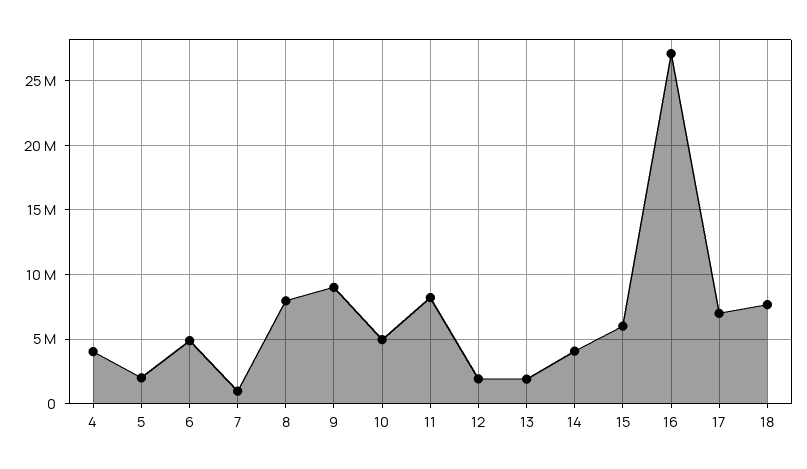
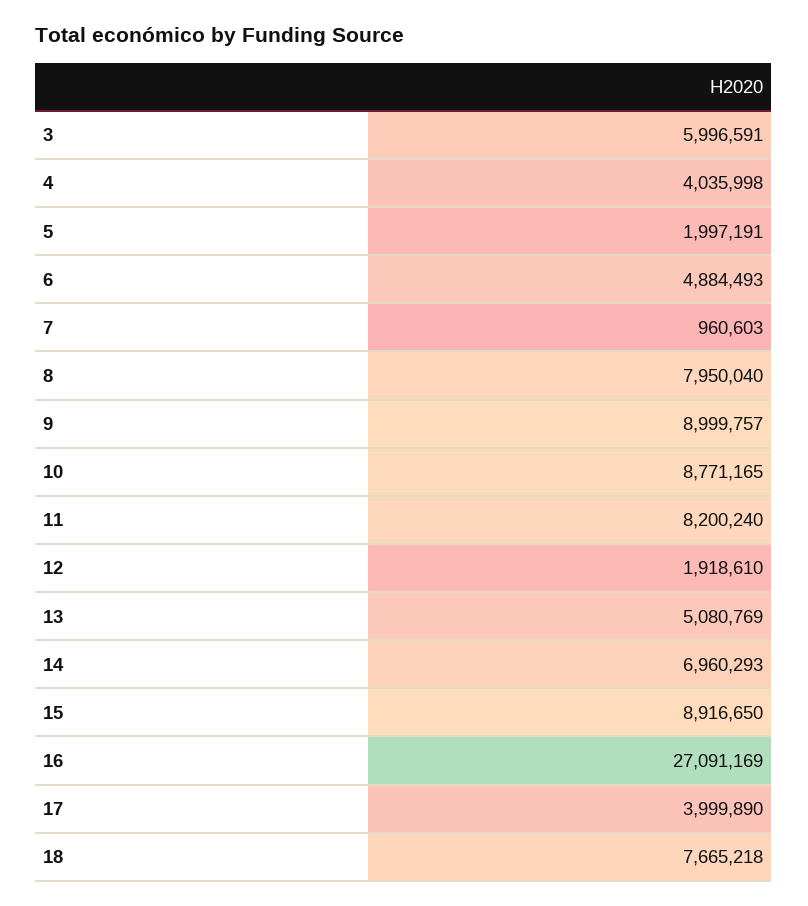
  {
    "4": 4035998,
    "5": 1997191,
    "6": 4884493,
    "7": 960603,
    "8": 7950040,
    "9": 8999757,
-   "10": 5000000,
+   "10": 8771165,
    "11": 8200240,
    "12": 1918610,
-   "13": 2000000,
+   "13": 5080769,
-   "14": 4000000,
+   "14": 6960293,
-   "15": 6000000,
+   "15": 8916650,
    "16": 27091169,
-   "17": 7000000,
+   "17": 3999890,
-   "18": 7665218
+   "18": 7665218,
+   "3": 5996591
  }

